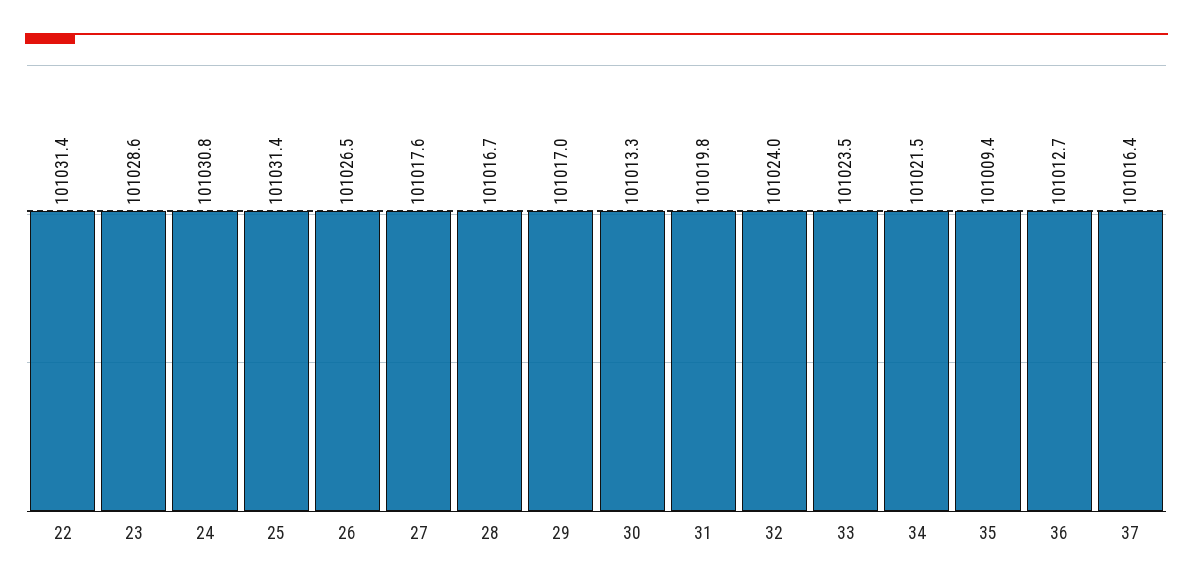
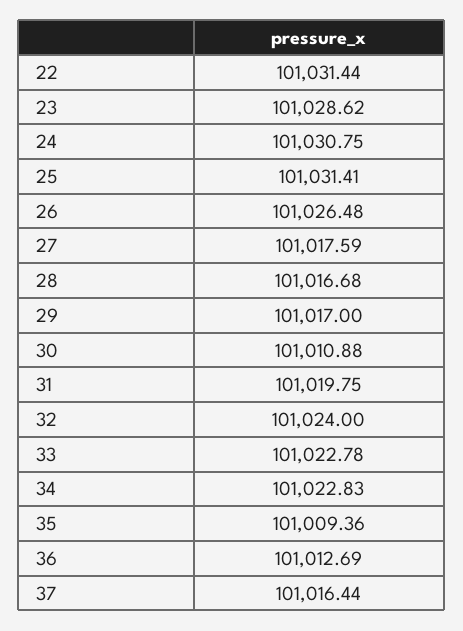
  {
    "22": 101031.44,
    "23": 101028.62,
    "24": 101030.75,
    "25": 101031.41,
    "26": 101026.48,
    "27": 101017.59,
    "28": 101016.68,
    "29": 101017,
-   "30": 101013.3,
+   "30": 101010.88,
    "31": 101019.75,
    "32": 101024,
-   "33": 101023.5,
+   "33": 101022.78,
-   "34": 101021.5,
+   "34": 101022.83,
    "35": 101009.36,
    "36": 101012.69,
    "37": 101016.44
  }

